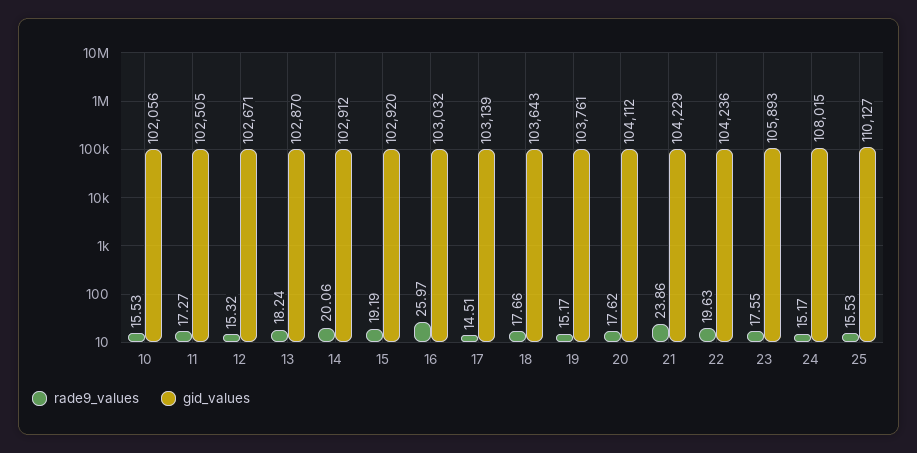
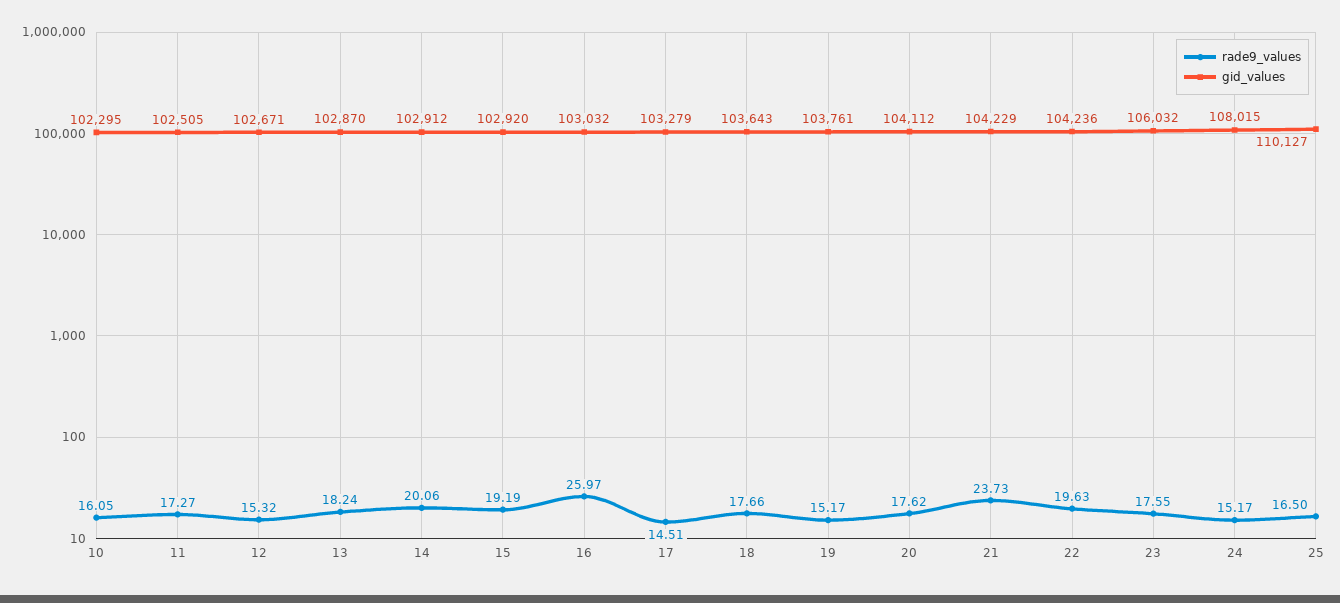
  {
    "rade9_values": {
-     "10": 15.53,
+     "10": 16.05,
      "11": 17.27,
      "12": 15.32,
      "13": 18.24,
      "14": 20.06,
      "15": 19.19,
      "16": 25.97,
      "17": 14.51,
      "18": 17.66,
      "19": 15.17,
      "20": 17.62,
-     "21": 23.86,
+     "21": 23.73,
      "22": 19.63,
      "23": 17.55,
      "24": 15.17,
-     "25": 15.53
+     "25": 16.5
    },
    "gid_values": {
-     "10": 102056,
+     "10": 102295,
      "11": 102505,
      "12": 102671,
      "13": 102870,
      "14": 102912,
      "15": 102920,
      "16": 103032,
-     "17": 103139,
+     "17": 103279,
      "18": 103643,
      "19": 103761,
      "20": 104112,
      "21": 104229,
      "22": 104236,
-     "23": 105893,
+     "23": 106032,
      "24": 108015,
      "25": 110127
    }
  }

